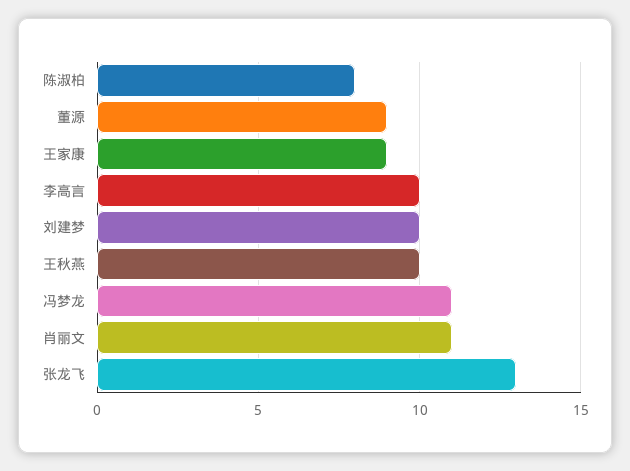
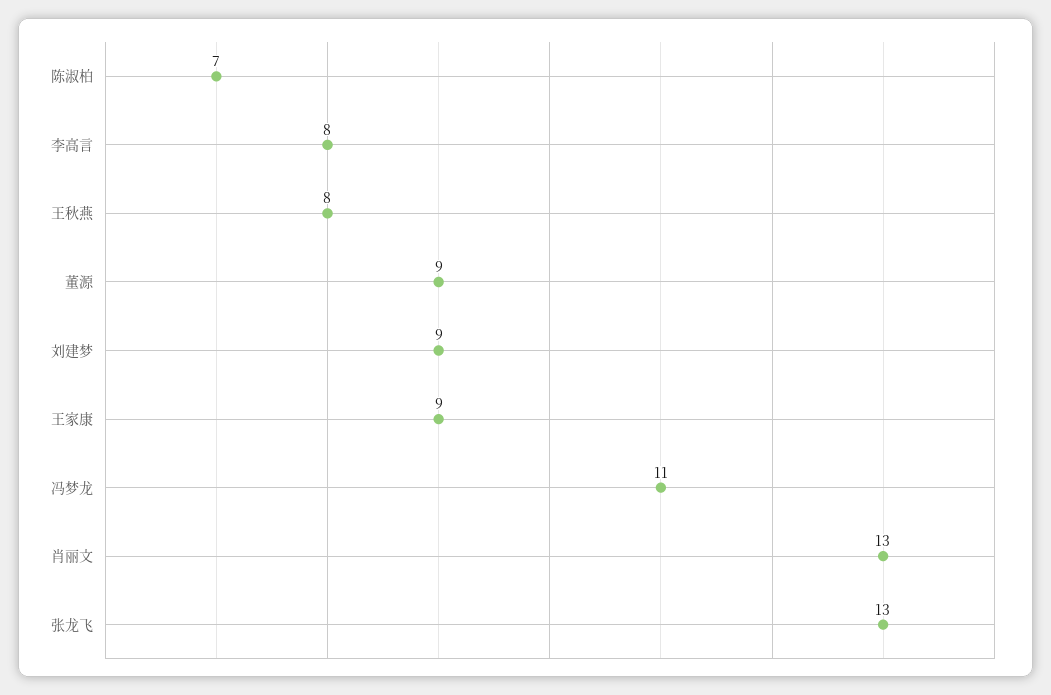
  {
-   "陈淑柏": 8,
+   "陈淑柏": 7,
    "董源": 9,
    "王家康": 9,
-   "李高言": 10,
+   "李高言": 8,
-   "刘建梦": 10,
+   "刘建梦": 9,
-   "王秋燕": 10,
+   "王秋燕": 8,
    "冯梦龙": 11,
-   "肖丽文": 11,
+   "肖丽文": 13,
    "张龙飞": 13
  }

